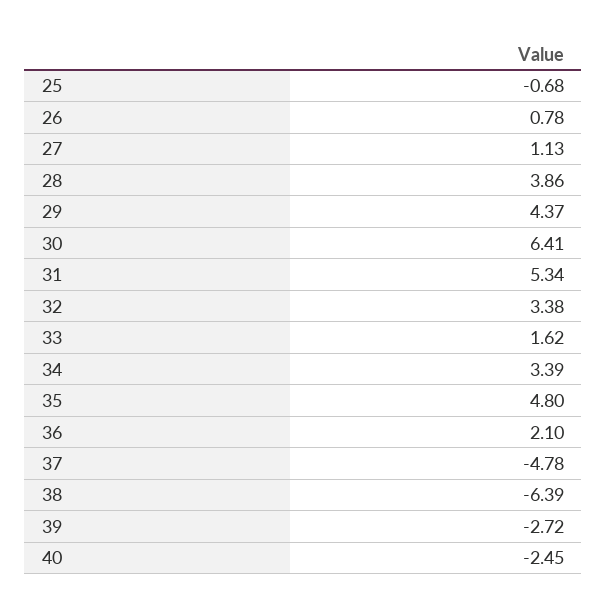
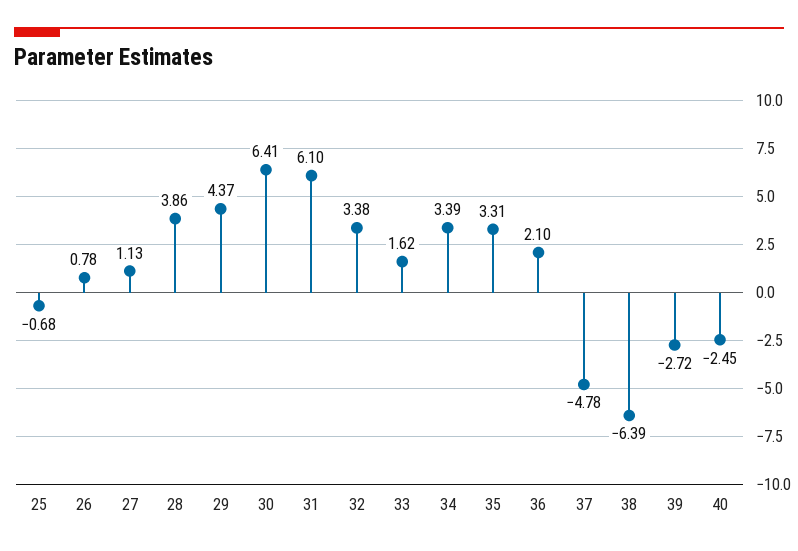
  {
    "25": -0.68,
    "26": 0.78,
    "27": 1.13,
    "28": 3.86,
    "29": 4.37,
    "30": 6.41,
-   "31": 5.34,
+   "31": 6.1,
    "32": 3.38,
    "33": 1.62,
    "34": 3.39,
-   "35": 4.8,
+   "35": 3.31,
    "36": 2.1,
    "37": -4.78,
    "38": -6.39,
    "39": -2.72,
    "40": -2.45
  }

